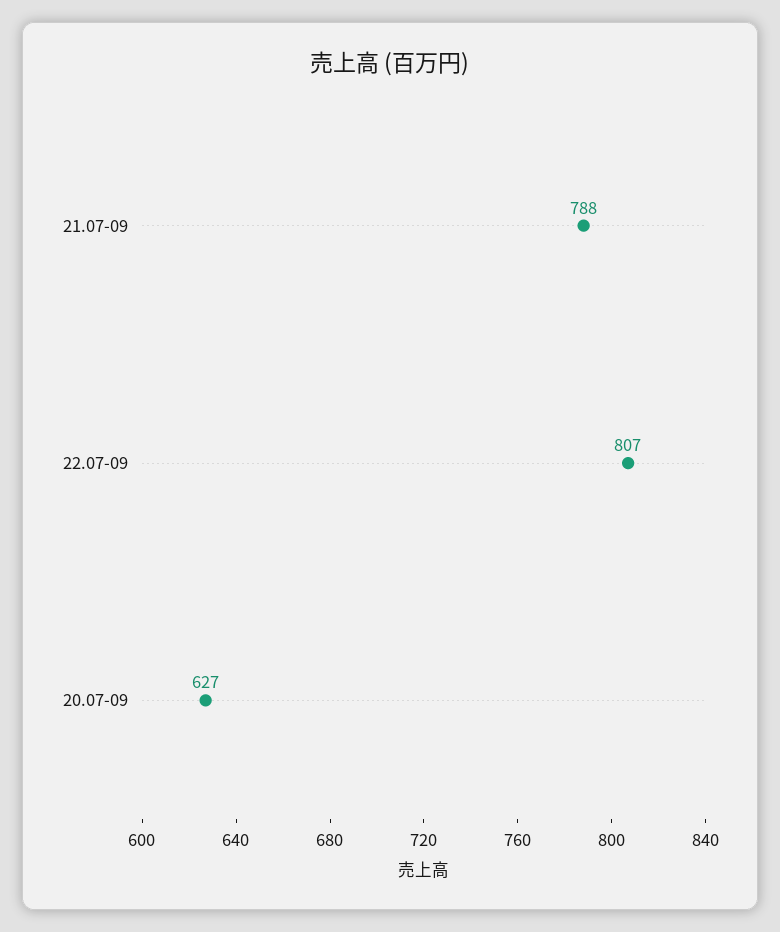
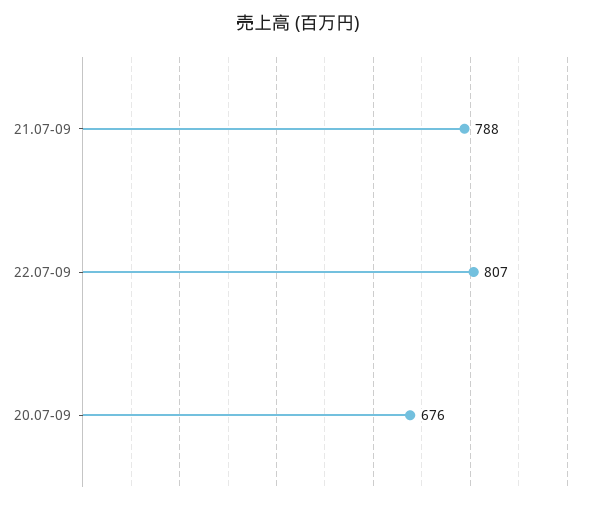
  {
    "21.07-09": 788,
    "22.07-09": 807,
-   "20.07-09": 627
+   "20.07-09": 676
  }

